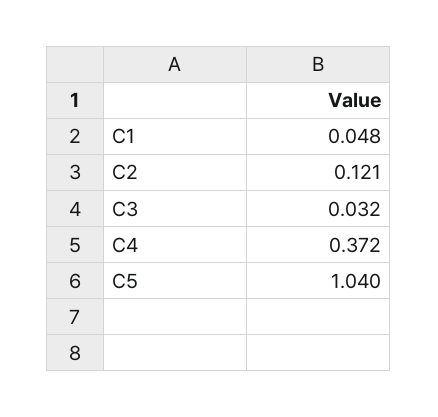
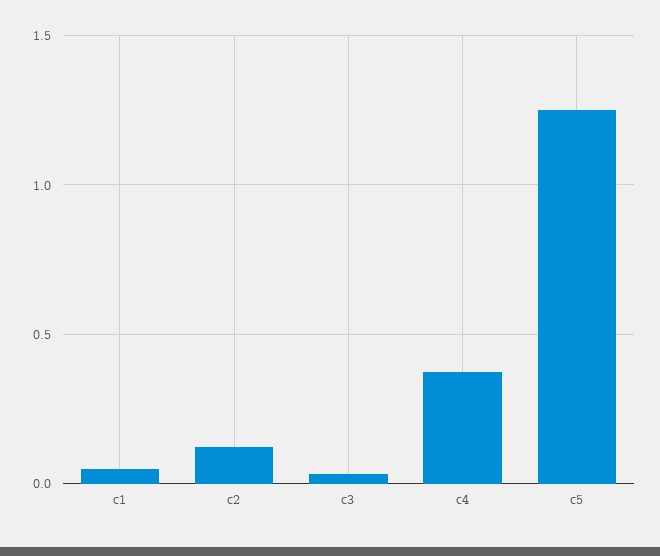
  {
    "C1": 0.048,
    "C2": 0.121,
    "C3": 0.032,
    "C4": 0.372,
-   "C5": 1.04
+   "C5": 1.25
  }

